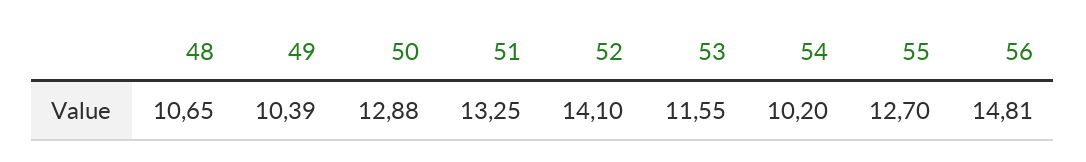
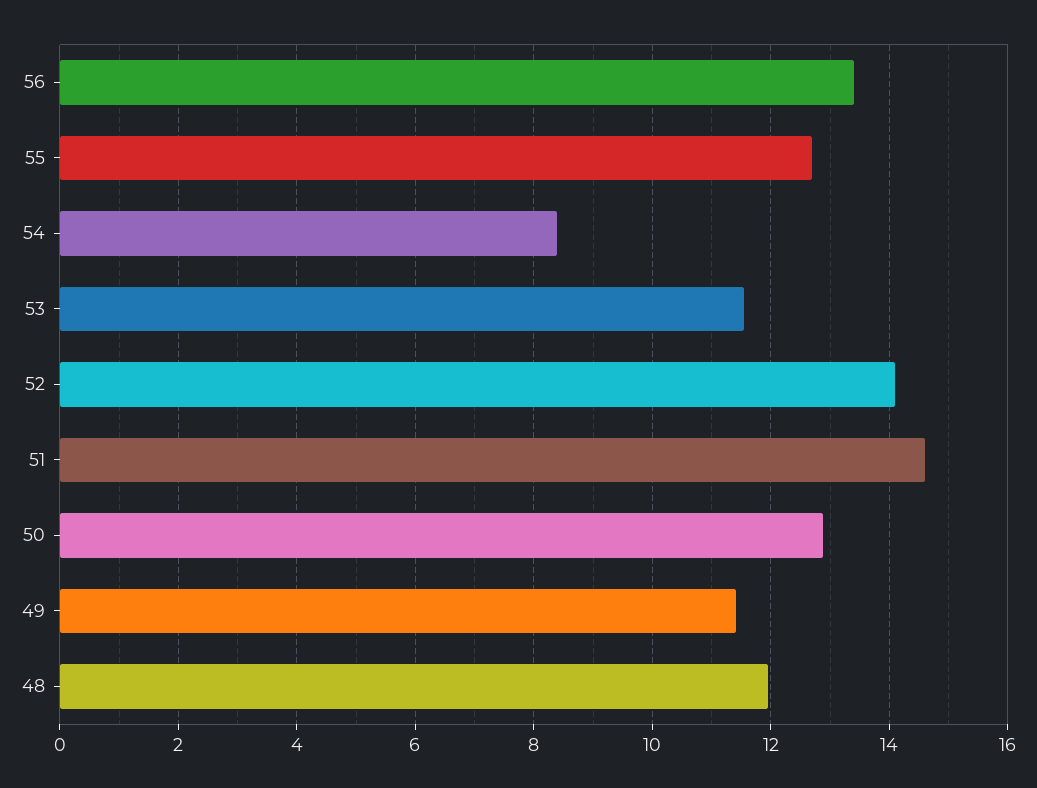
  {
-   "48": 10.65,
+   "48": 12,
-   "49": 10.39,
+   "49": 11.4,
    "50": 12.88,
-   "51": 13.25,
+   "51": 14.6,
    "52": 14.1,
    "53": 11.55,
-   "54": 10.2,
+   "54": 8.4,
    "55": 12.7,
-   "56": 14.81
+   "56": 13.4
  }

